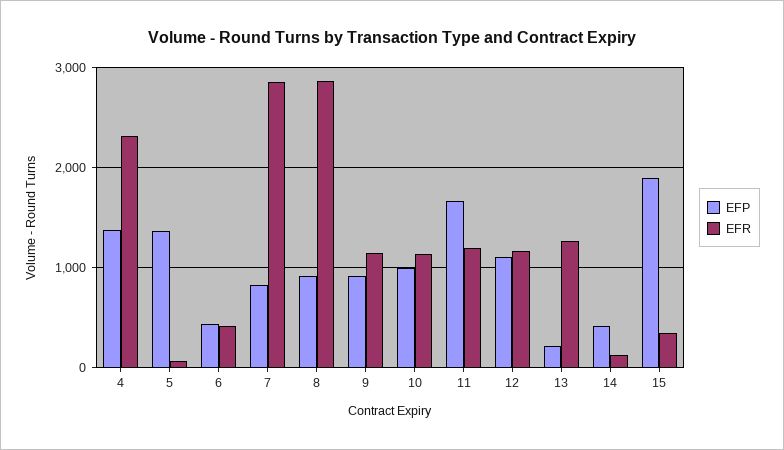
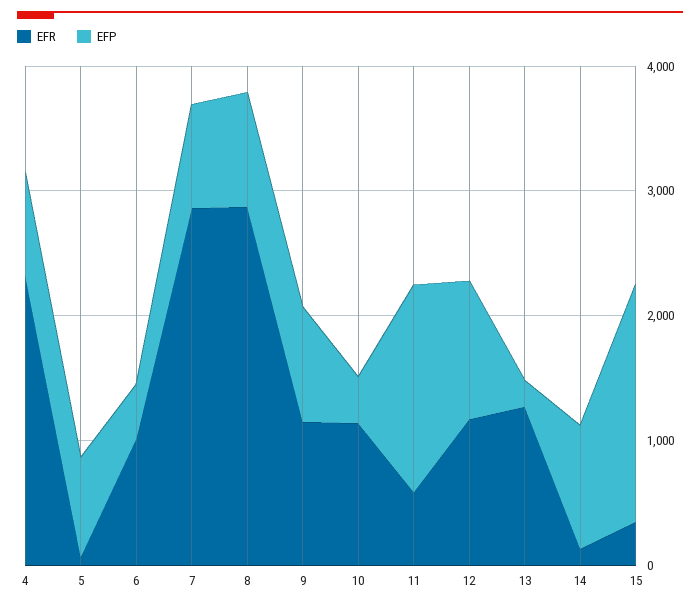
  {
    "EFP": {
-     "4": 1400,
+     "4": 800,
-     "5": 1400,
+     "5": 800,
      "6": 400,
      "7": 800,
      "8": 900,
      "9": 900,
-     "10": 1000,
+     "10": 400,
      "11": 1700,
      "12": 1100,
      "13": 200,
-     "14": 400,
+     "14": 1000,
      "15": 1900
    },
    "EFR": {
      "4": 2300,
      "5": 100,
-     "6": 400,
+     "6": 1000,
      "7": 2900,
      "8": 2900,
      "9": 1200,
      "10": 1100,
-     "11": 1200,
+     "11": 600,
      "12": 1200,
      "13": 1300,
      "14": 100,
      "15": 300
    }
  }

